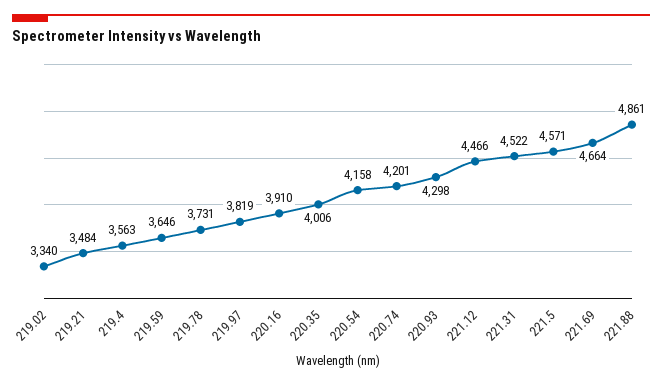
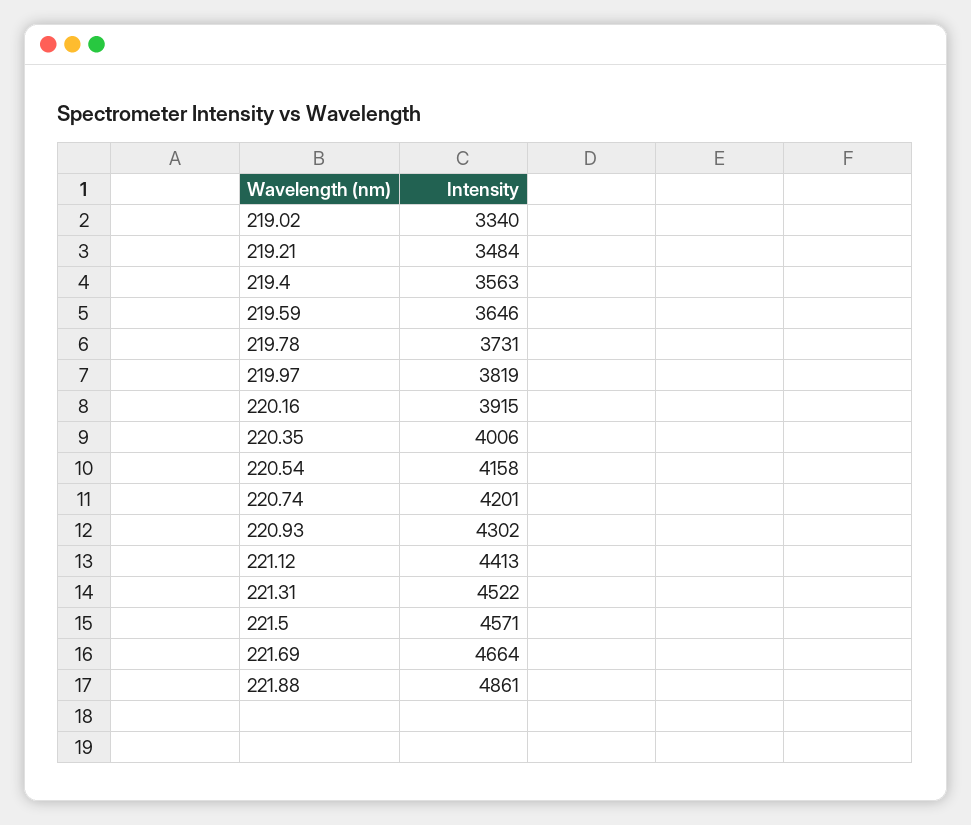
  {
    "219.02": 3340,
    "219.21": 3484,
    "219.4": 3563,
    "219.59": 3646,
    "219.78": 3731,
    "219.97": 3819,
-   "220.16": 3910,
+   "220.16": 3915,
    "220.35": 4006,
    "220.54": 4158,
    "220.74": 4201,
-   "220.93": 4298,
+   "220.93": 4302,
-   "221.12": 4466,
+   "221.12": 4413,
    "221.31": 4522,
    "221.5": 4571,
    "221.69": 4664,
    "221.88": 4861
  }

